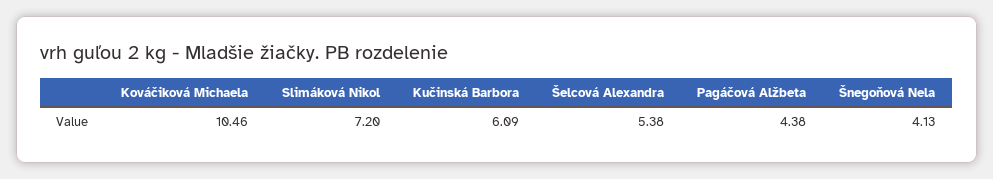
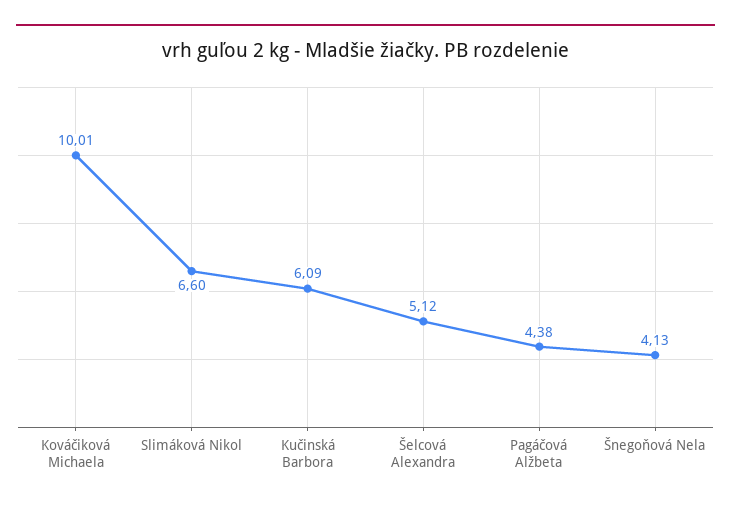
  {
-   "Kováčiková Michaela": 10.46,
+   "Kováčiková Michaela": 10.01,
-   "Slimáková Nikol": 7.2,
+   "Slimáková Nikol": 6.6,
    "Kučinská Barbora": 6.09,
-   "Šelcová Alexandra": 5.38,
+   "Šelcová Alexandra": 5.12,
    "Pagáčová Alžbeta": 4.38,
    "Šnegoňová Nela": 4.13
  }

